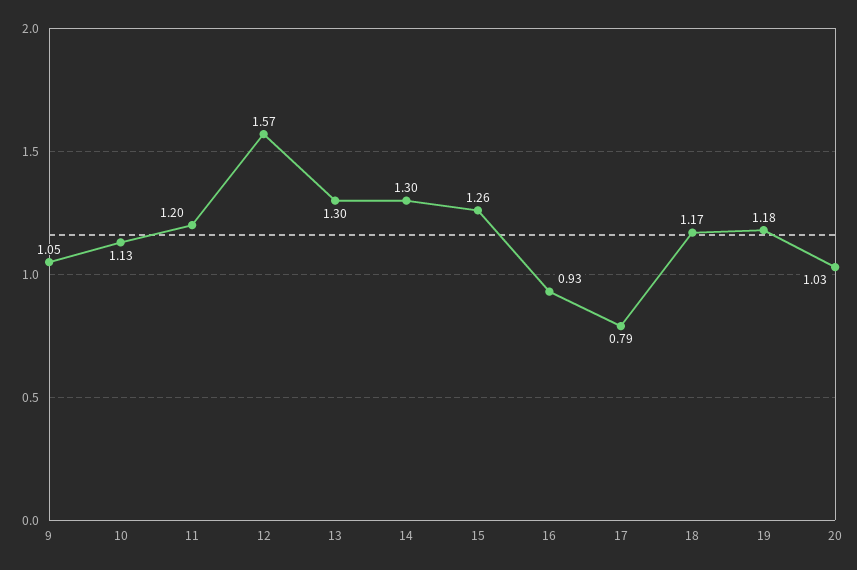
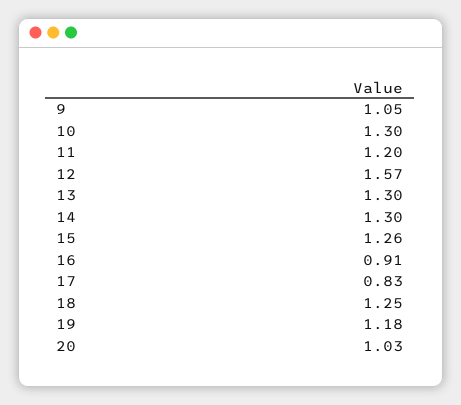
  {
    "9": 1.05,
-   "10": 1.13,
+   "10": 1.3,
    "11": 1.2,
    "12": 1.57,
    "13": 1.3,
    "14": 1.3,
    "15": 1.26,
-   "16": 0.93,
+   "16": 0.91,
-   "17": 0.79,
+   "17": 0.83,
-   "18": 1.17,
+   "18": 1.25,
    "19": 1.18,
    "20": 1.03
  }

